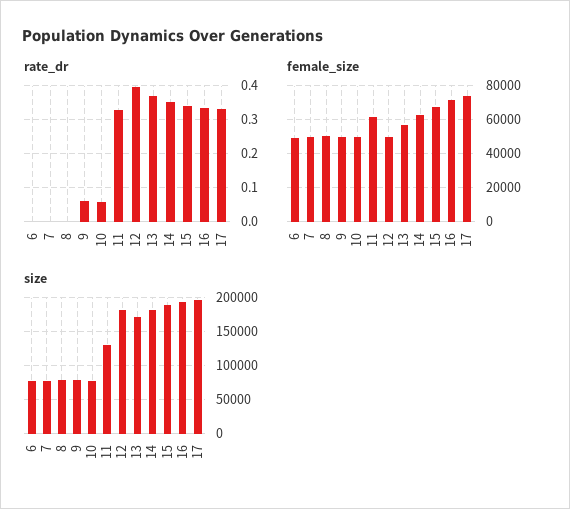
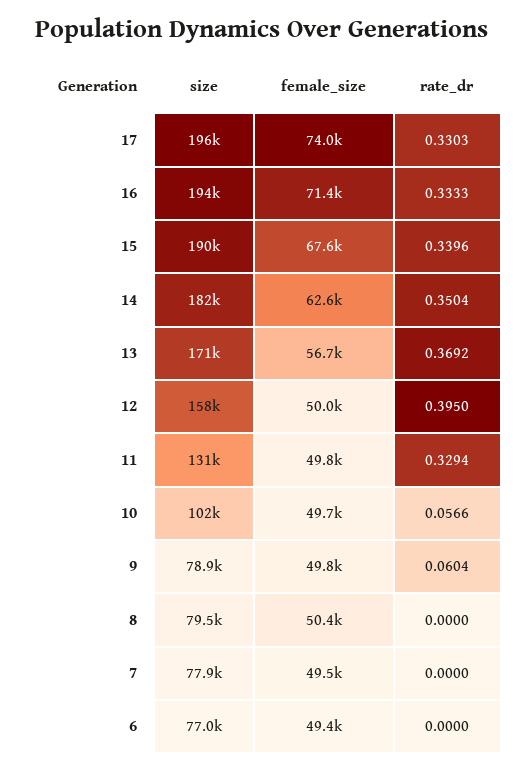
  {
    "rate_dr": {
      "6": 0,
      "7": 0,
      "8": 0,
      "9": 0.0604,
      "10": 0.0566,
      "11": 0.3294,
      "12": 0.395,
      "13": 0.3692,
      "14": 0.3504,
      "15": 0.3396,
      "16": 0.3333,
      "17": 0.3303
    },
    "female_size": {
      "6": 49400,
      "7": 49500,
      "8": 50400,
      "9": 49800,
      "10": 49700,
-     "11": 60000,
+     "11": 49800,
      "12": 50000,
      "13": 56700,
      "14": 62600,
      "15": 67600,
      "16": 71400,
      "17": 74000
    },
    "size": {
      "6": 77000,
      "7": 77900,
      "8": 79500,
      "9": 78900,
-     "10": 80000,
+     "10": 102000,
      "11": 131000,
-     "12": 180000,
+     "12": 158000,
      "13": 171000,
      "14": 182000,
      "15": 190000,
      "16": 194000,
      "17": 196000
    }
  }

